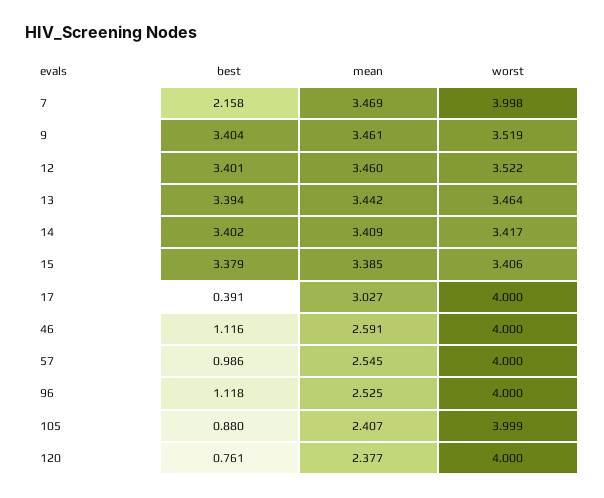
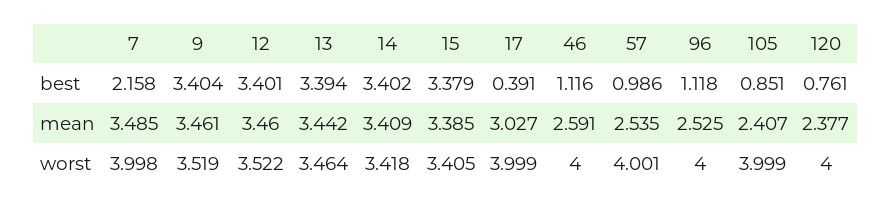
  {
    "best": {
      "7": 2.158,
      "9": 3.404,
      "12": 3.401,
      "13": 3.394,
      "14": 3.402,
      "15": 3.379,
      "17": 0.391,
      "46": 1.116,
      "57": 0.986,
      "96": 1.118,
-     "105": 0.88,
+     "105": 0.851,
      "120": 0.761
    },
    "mean": {
-     "7": 3.469,
+     "7": 3.485,
      "9": 3.461,
      "12": 3.46,
      "13": 3.442,
      "14": 3.409,
      "15": 3.385,
      "17": 3.027,
      "46": 2.591,
-     "57": 2.545,
+     "57": 2.535,
      "96": 2.525,
      "105": 2.407,
      "120": 2.377
    },
    "worst": {
      "7": 3.998,
      "9": 3.519,
      "12": 3.522,
      "13": 3.464,
-     "14": 3.417,
+     "14": 3.418,
-     "15": 3.406,
+     "15": 3.405,
-     "17": 4,
+     "17": 3.999,
      "46": 4,
-     "57": 4,
+     "57": 4.001,
      "96": 4,
      "105": 3.999,
      "120": 4
    }
  }

